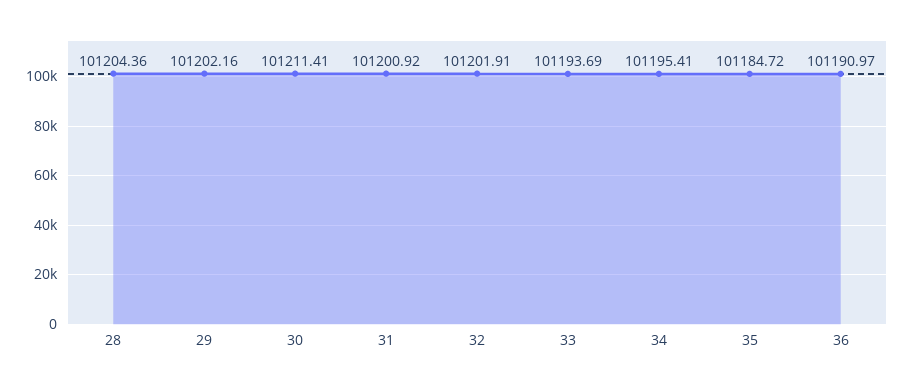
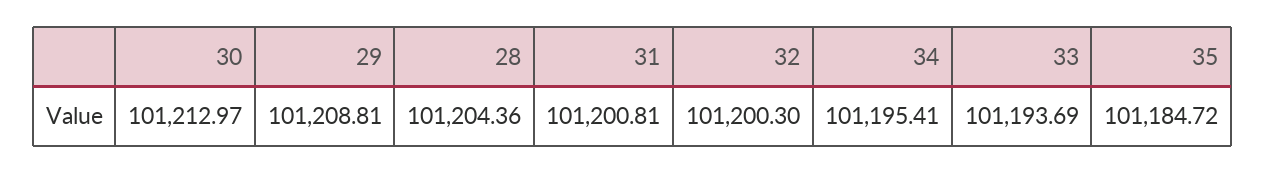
  {
    "28": 101204.36,
-   "29": 101202.16,
+   "29": 101208.81,
-   "30": 101211.41,
+   "30": 101212.97,
-   "31": 101200.92,
+   "31": 101200.81,
-   "32": 101201.91,
+   "32": 101200.3,
    "33": 101193.69,
    "34": 101195.41,
-   "35": 101184.72,
+   "35": 101184.72
-   "36": 101190.97
  }

